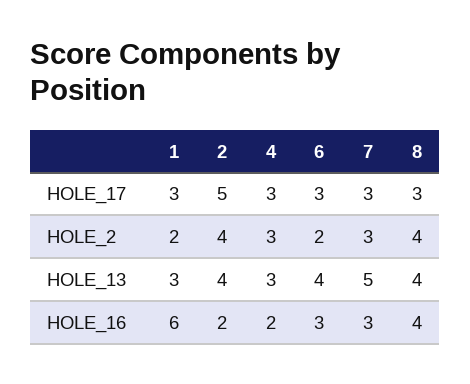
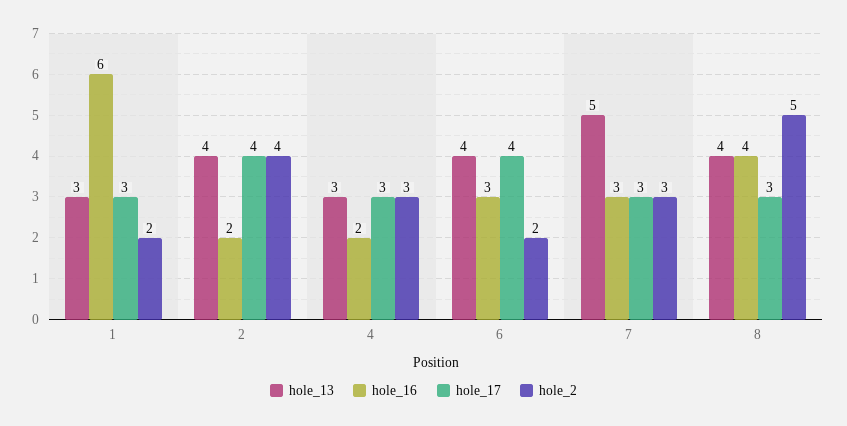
  {
    "HOLE_17": {
      "1": 3,
-     "2": 5,
+     "2": 4,
      "4": 3,
-     "6": 3,
+     "6": 4,
      "7": 3,
      "8": 3
    },
    "HOLE_2": {
      "1": 2,
      "2": 4,
      "4": 3,
      "6": 2,
      "7": 3,
-     "8": 4
+     "8": 5
    },
    "HOLE_13": {
      "1": 3,
      "2": 4,
      "4": 3,
      "6": 4,
      "7": 5,
      "8": 4
    },
    "HOLE_16": {
      "1": 6,
      "2": 2,
      "4": 2,
      "6": 3,
      "7": 3,
      "8": 4
    }
  }

